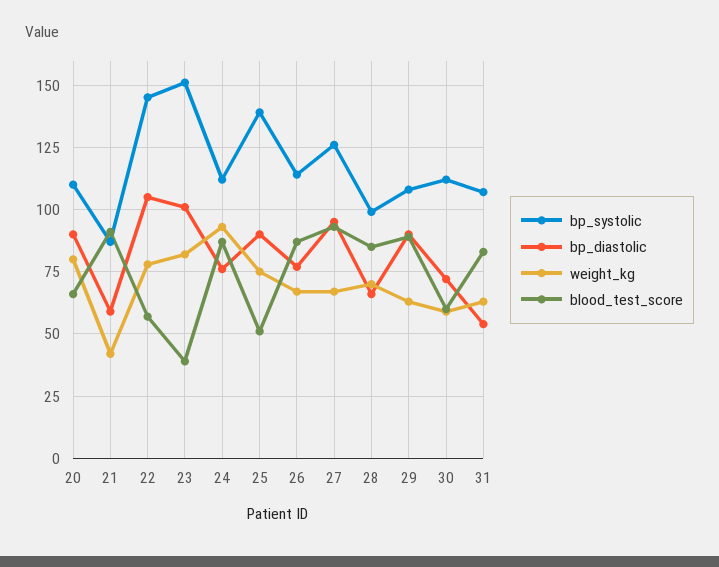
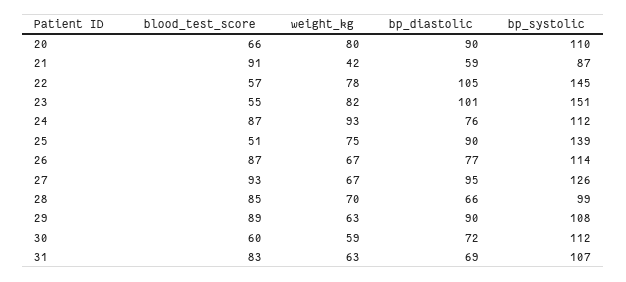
  {
    "bp_systolic": {
      "20": 110,
      "21": 87,
      "22": 145,
      "23": 151,
      "24": 112,
      "25": 139,
      "26": 114,
      "27": 126,
      "28": 99,
      "29": 108,
      "30": 112,
      "31": 107
    },
    "bp_diastolic": {
      "20": 90,
      "21": 59,
      "22": 105,
      "23": 101,
      "24": 76,
      "25": 90,
      "26": 77,
      "27": 95,
      "28": 66,
      "29": 90,
      "30": 72,
-     "31": 55
+     "31": 69
    },
    "weight_kg": {
      "20": 80,
      "21": 42,
      "22": 78,
      "23": 82,
      "24": 93,
      "25": 75,
      "26": 67,
      "27": 67,
      "28": 70,
      "29": 63,
      "30": 59,
      "31": 63
    },
    "blood_test_score": {
      "20": 66,
      "21": 91,
      "22": 57,
-     "23": 40,
+     "23": 55,
      "24": 87,
      "25": 51,
      "26": 87,
      "27": 93,
      "28": 85,
      "29": 89,
      "30": 60,
      "31": 83
    }
  }

